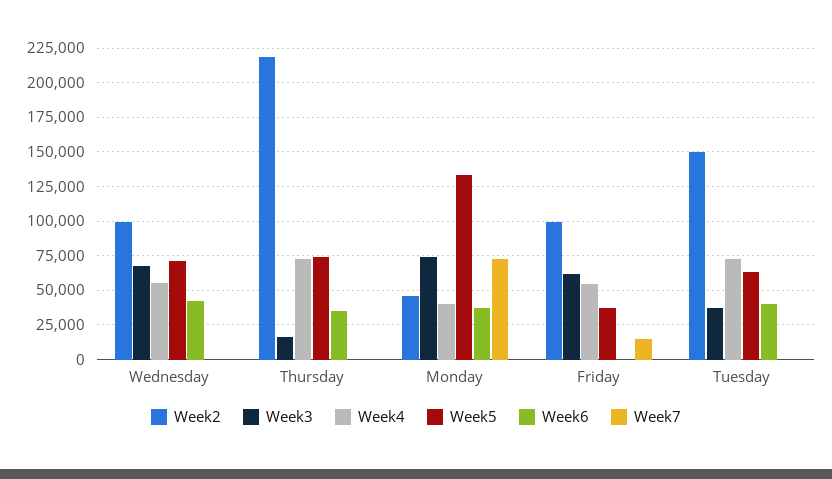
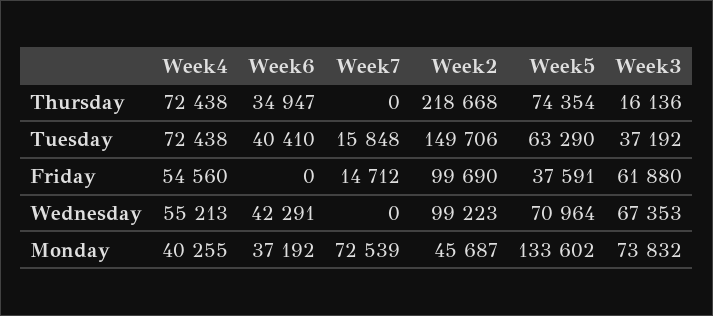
  {
    "Week2": {
      "Wednesday": 99223,
      "Thursday": 218668,
      "Monday": 45687,
      "Friday": 99690,
      "Tuesday": 149706
    },
    "Week3": {
      "Wednesday": 67353,
      "Thursday": 16136,
      "Monday": 73832,
      "Friday": 61880,
      "Tuesday": 37192
    },
    "Week4": {
      "Wednesday": 55213,
      "Thursday": 72438,
      "Monday": 40255,
      "Friday": 54560,
      "Tuesday": 72438
    },
    "Week5": {
      "Wednesday": 70964,
      "Thursday": 74354,
      "Monday": 133602,
      "Friday": 37591,
      "Tuesday": 63290
    },
    "Week6": {
      "Wednesday": 42291,
      "Thursday": 34947,
      "Monday": 37192,
      "Friday": 0,
      "Tuesday": 40410
    },
    "Week7": {
      "Wednesday": 0,
      "Thursday": 0,
      "Monday": 72539,
      "Friday": 14712,
-     "Tuesday": 0
+     "Tuesday": 15848
    }
  }

